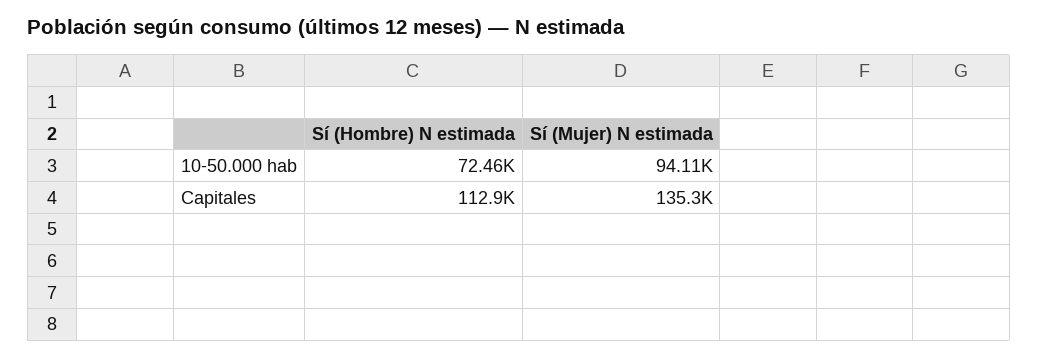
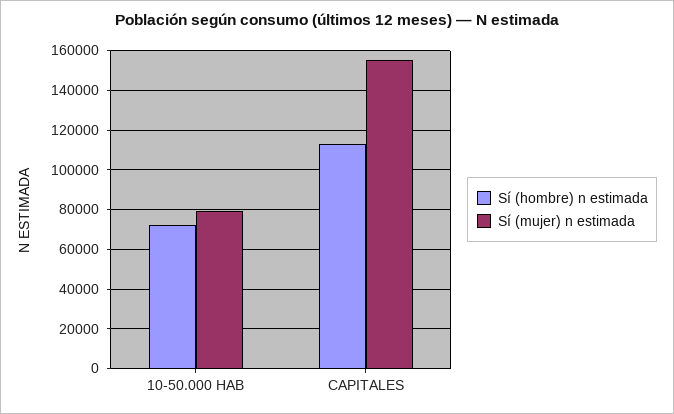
  {
    "Sí (Hombre) N estimada": {
      "10-50.000 hab": 72460,
      "Capitales": 112900
    },
    "Sí (Mujer) N estimada": {
-     "10-50.000 hab": 94110,
+     "10-50.000 hab": 80000,
-     "Capitales": 135300
+     "Capitales": 155000
    }
  }

